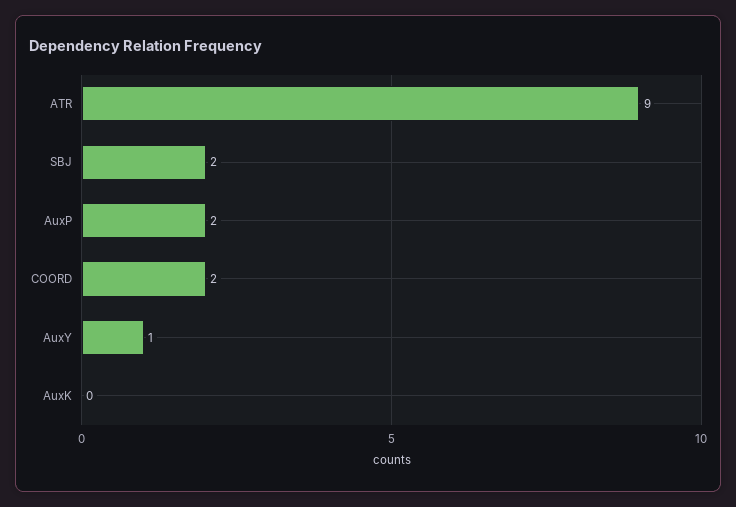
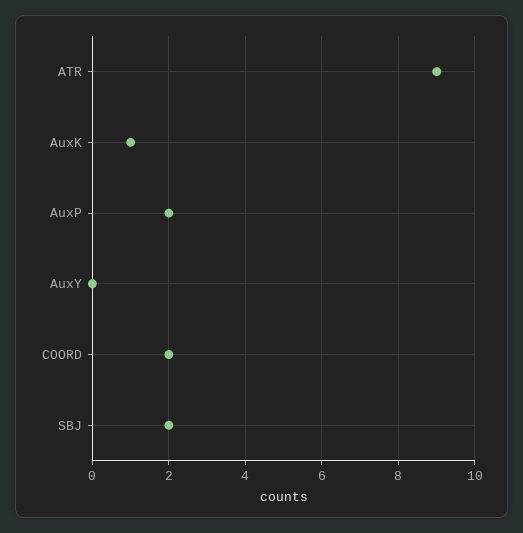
  {
    "ATR": 9,
    "SBJ": 2,
    "AuxP": 2,
    "COORD": 2,
-   "AuxY": 1,
+   "AuxY": 0,
-   "AuxK": 0
+   "AuxK": 1
  }

